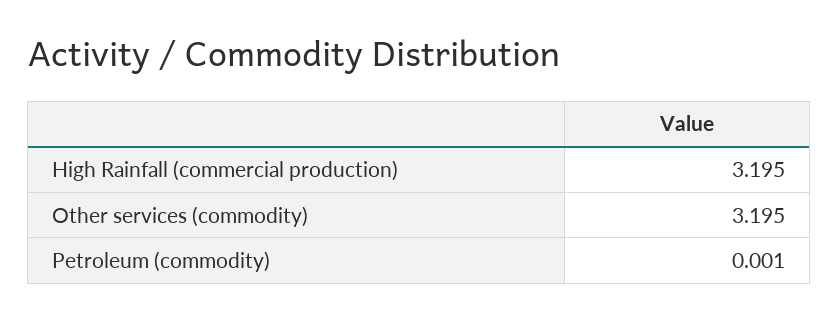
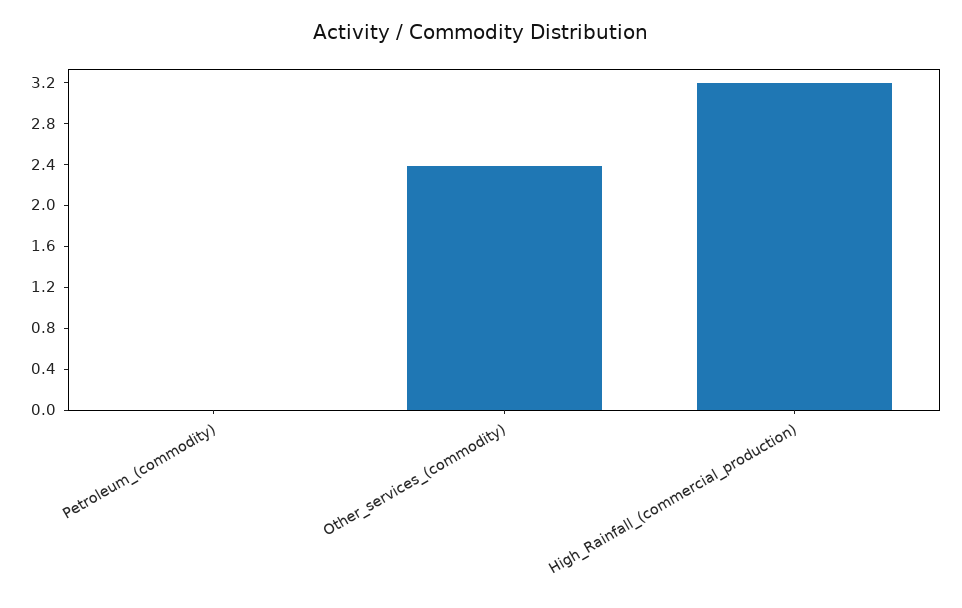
  {
    "High Rainfall (commercial production)": 3.195,
-   "Other services (commodity)": 3.195,
+   "Other services (commodity)": 2.4,
    "Petroleum (commodity)": 0.001
  }

